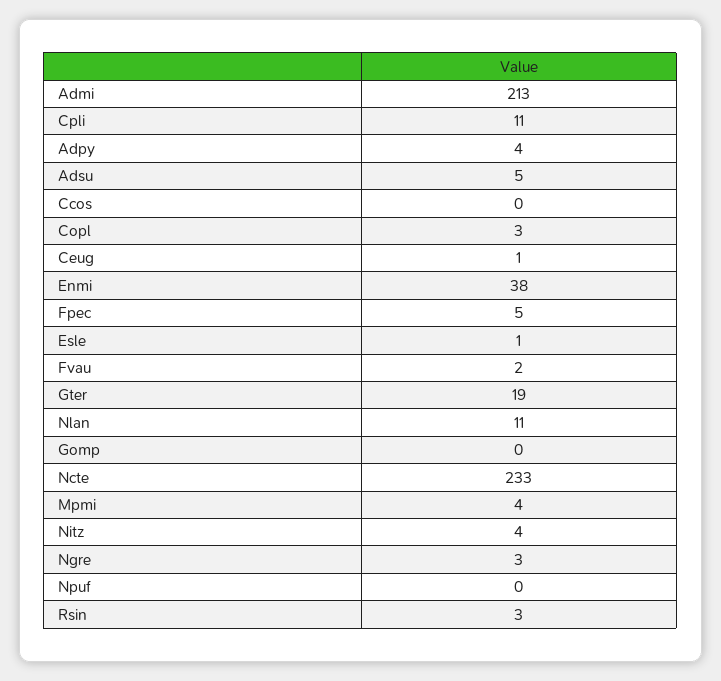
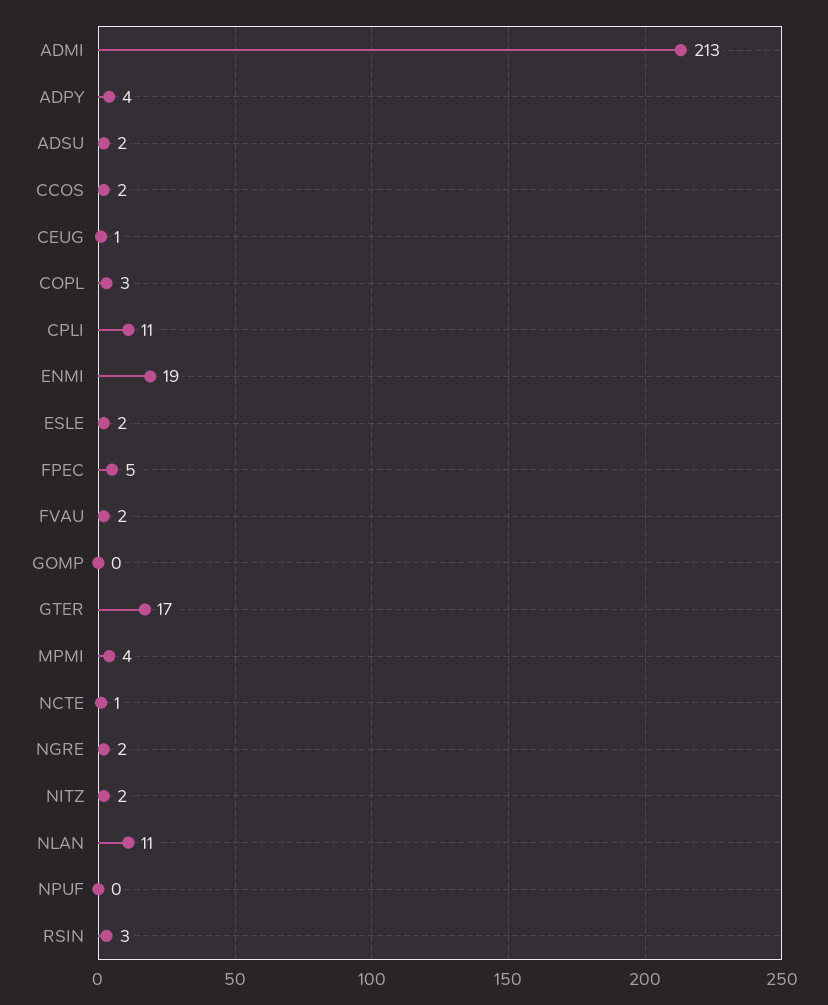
  {
    "Admi": 213,
    "Cpli": 11,
    "Adpy": 4,
-   "Adsu": 5,
+   "Adsu": 2,
-   "Ccos": 0,
+   "Ccos": 2,
    "Copl": 3,
    "Ceug": 1,
-   "Enmi": 38,
+   "Enmi": 19,
    "Fpec": 5,
-   "Esle": 1,
+   "Esle": 2,
    "Fvau": 2,
-   "Gter": 19,
+   "Gter": 17,
    "Nlan": 11,
    "Gomp": 0,
-   "Ncte": 233,
+   "Ncte": 1,
    "Mpmi": 4,
-   "Nitz": 4,
+   "Nitz": 2,
-   "Ngre": 3,
+   "Ngre": 2,
    "Npuf": 0,
    "Rsin": 3
  }

